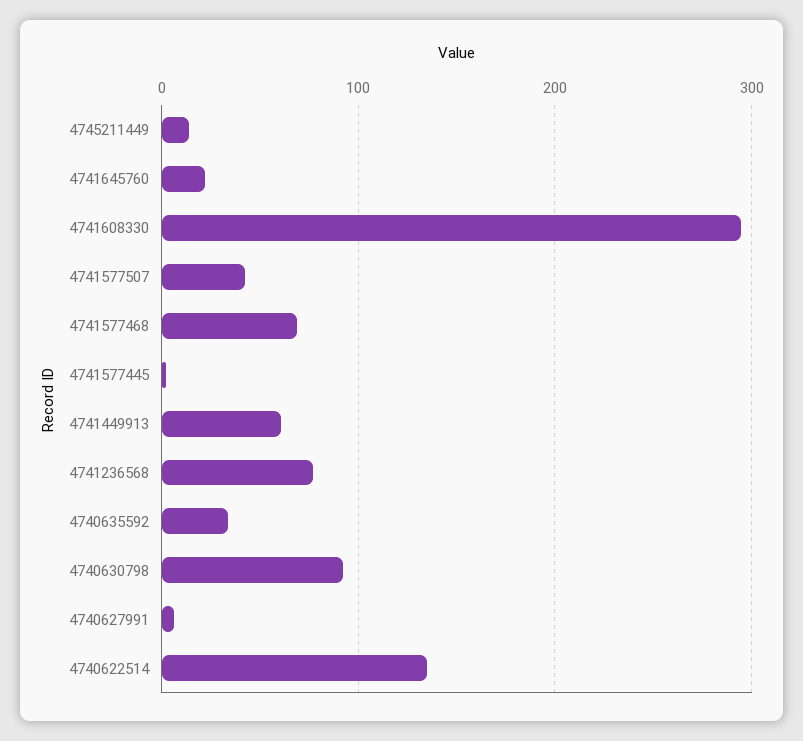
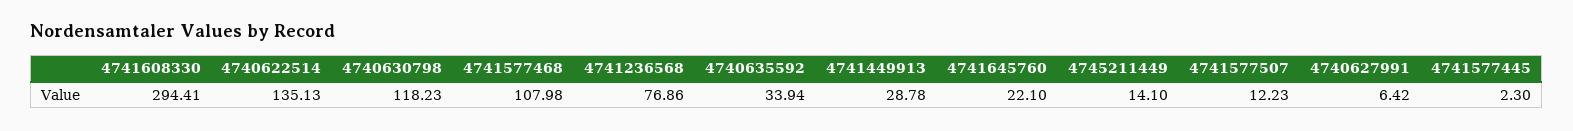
  {
    "4745211449": 14.1,
    "4741645760": 22.1,
    "4741608330": 294.41,
-   "4741577507": 40,
+   "4741577507": 12.23,
-   "4741577468": 70,
+   "4741577468": 107.98,
    "4741577445": 2.3,
-   "4741449913": 60,
+   "4741449913": 28.78,
    "4741236568": 76.86,
    "4740635592": 33.94,
-   "4740630798": 90,
+   "4740630798": 118.23,
    "4740627991": 6.42,
    "4740622514": 135.13
  }

